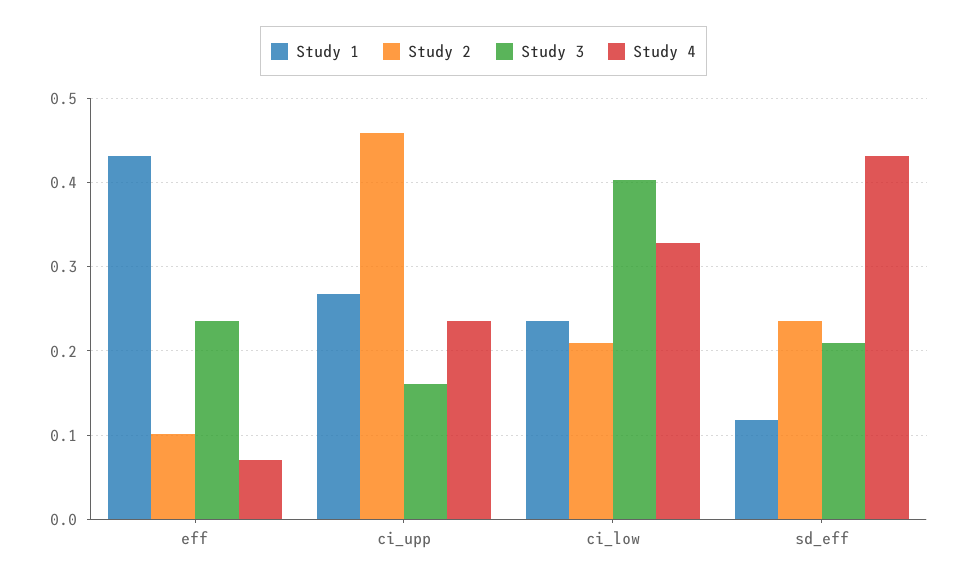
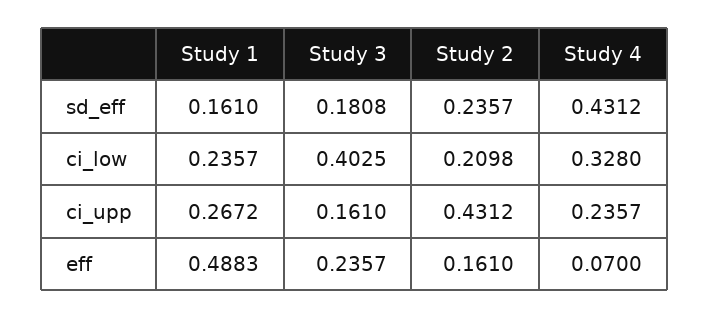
  {
    "Study 1": {
-     "eff": 0.43,
+     "eff": 0.4883,
      "ci_upp": 0.2672,
      "ci_low": 0.2357,
-     "sd_eff": 0.12
+     "sd_eff": 0.161
    },
    "Study 2": {
-     "eff": 0.1,
+     "eff": 0.161,
-     "ci_upp": 0.46,
+     "ci_upp": 0.4312,
      "ci_low": 0.2098,
      "sd_eff": 0.2357
    },
    "Study 3": {
      "eff": 0.2357,
      "ci_upp": 0.161,
      "ci_low": 0.4025,
-     "sd_eff": 0.21
+     "sd_eff": 0.1808
    },
    "Study 4": {
      "eff": 0.07,
      "ci_upp": 0.2357,
      "ci_low": 0.328,
      "sd_eff": 0.4312
    }
  }

